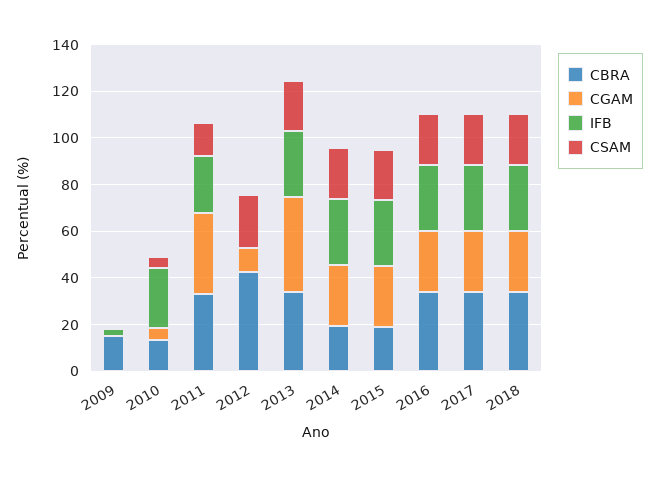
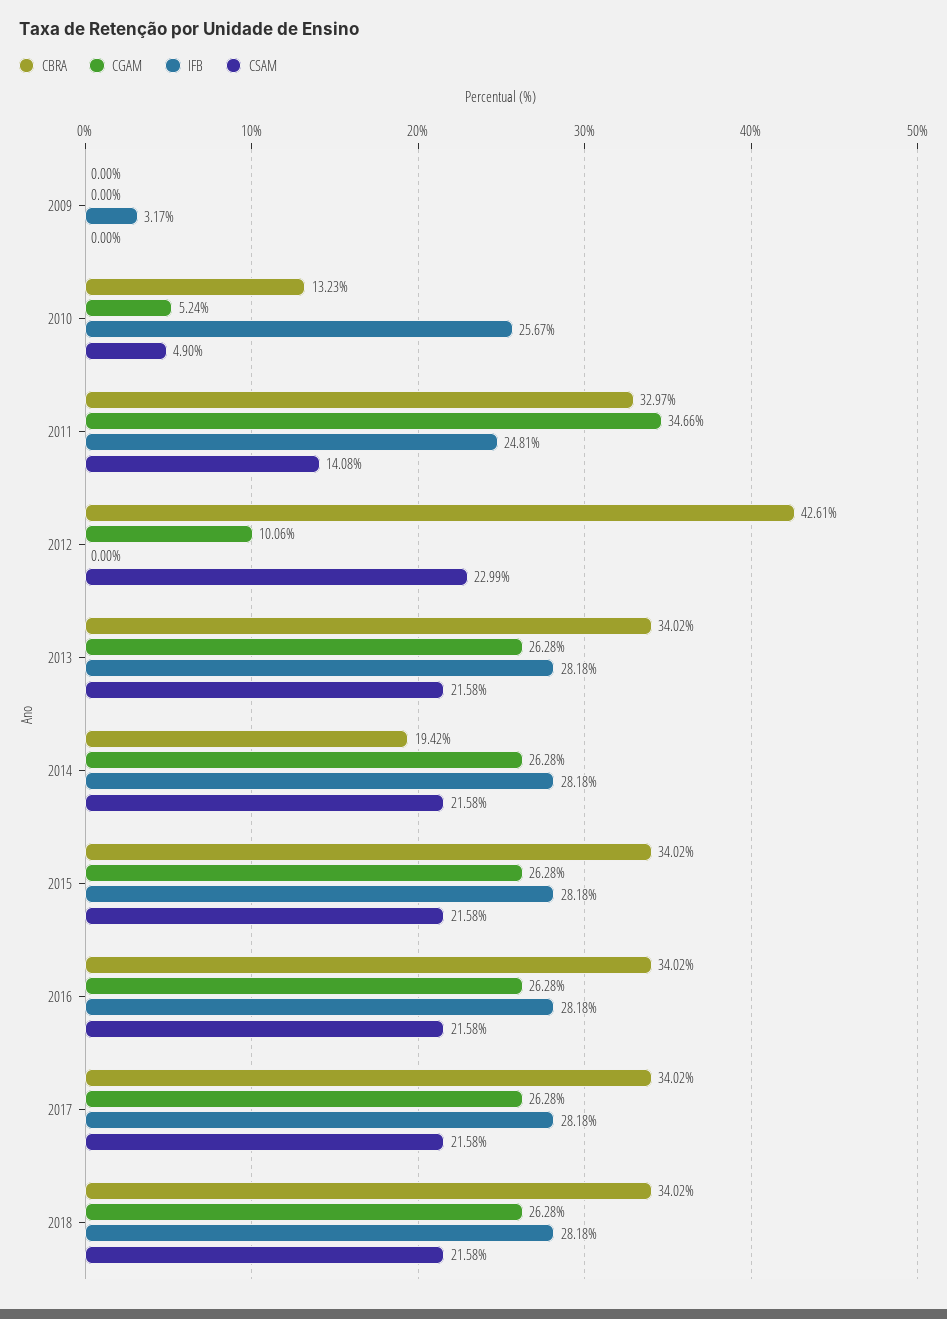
  {
    "CBRA": {
-     "2009": 15,
+     "2009": 0,
      "2010": 13.23,
      "2011": 32.97,
      "2012": 42.61,
      "2013": 34.02,
      "2014": 19.42,
-     "2015": 20,
+     "2015": 34.02,
      "2016": 34.02,
      "2017": 34.02,
      "2018": 34.02
    },
    "CGAM": {
      "2009": 0,
      "2010": 5.24,
      "2011": 34.66,
      "2012": 10.06,
-     "2013": 40,
+     "2013": 26.28,
      "2014": 26.28,
      "2015": 26.28,
      "2016": 26.28,
      "2017": 26.28,
      "2018": 26.28
    },
    "IFB": {
      "2009": 3.17,
      "2010": 25.67,
      "2011": 24.81,
      "2012": 0,
      "2013": 28.18,
      "2014": 28.18,
      "2015": 28.18,
      "2016": 28.18,
      "2017": 28.18,
      "2018": 28.18
    },
    "CSAM": {
      "2009": 0,
      "2010": 4.9,
      "2011": 14.08,
      "2012": 22.99,
      "2013": 21.58,
      "2014": 21.58,
      "2015": 21.58,
      "2016": 21.58,
      "2017": 21.58,
      "2018": 21.58
    }
  }

